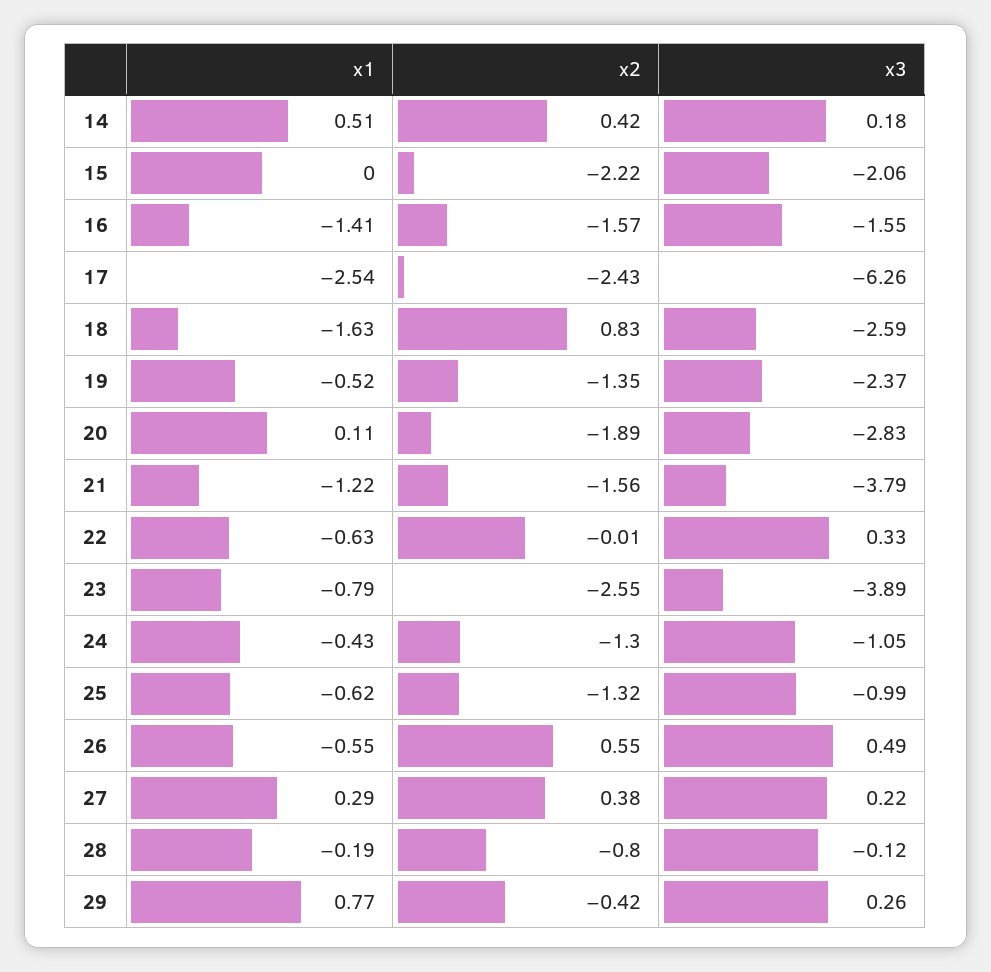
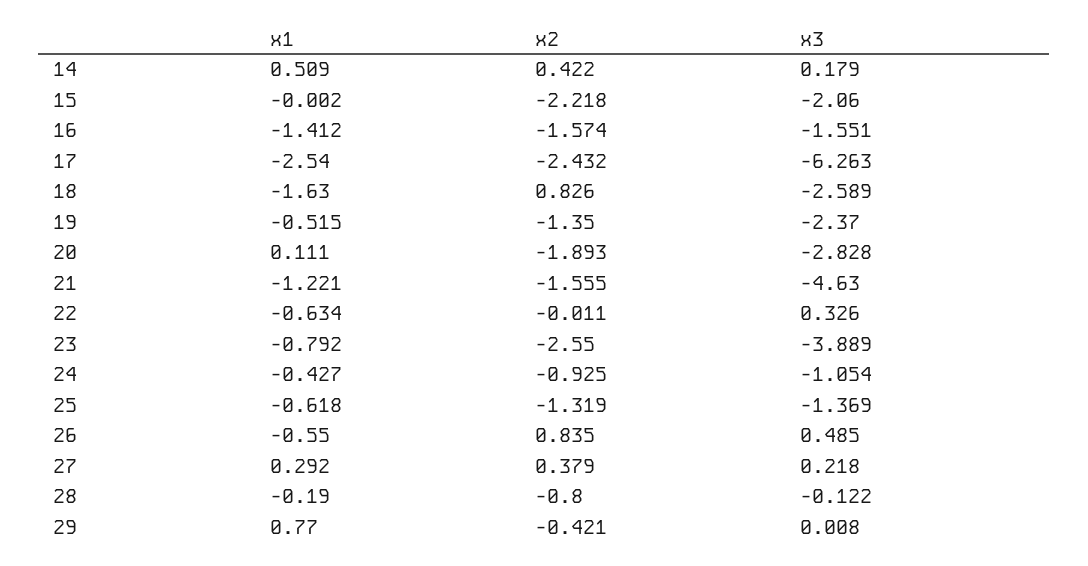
  {
    "x1": {
      "14": 0.509,
      "15": -0.002,
      "16": -1.412,
      "17": -2.54,
      "18": -1.63,
      "19": -0.515,
      "20": 0.111,
      "21": -1.221,
      "22": -0.634,
      "23": -0.792,
      "24": -0.427,
      "25": -0.618,
      "26": -0.55,
      "27": 0.292,
      "28": -0.19,
      "29": 0.77
    },
    "x2": {
      "14": 0.422,
      "15": -2.218,
      "16": -1.574,
      "17": -2.432,
      "18": 0.826,
      "19": -1.35,
      "20": -1.893,
      "21": -1.555,
      "22": -0.011,
      "23": -2.55,
-     "24": -1.3,
+     "24": -0.925,
      "25": -1.319,
-     "26": 0.55,
+     "26": 0.835,
      "27": 0.379,
      "28": -0.8,
      "29": -0.421
    },
    "x3": {
      "14": 0.179,
      "15": -2.06,
      "16": -1.551,
      "17": -6.263,
      "18": -2.589,
      "19": -2.37,
      "20": -2.828,
-     "21": -3.79,
+     "21": -4.63,
      "22": 0.326,
      "23": -3.889,
      "24": -1.054,
-     "25": -0.99,
+     "25": -1.369,
      "26": 0.485,
      "27": 0.218,
      "28": -0.122,
-     "29": 0.26
+     "29": 0.008
    }
  }

